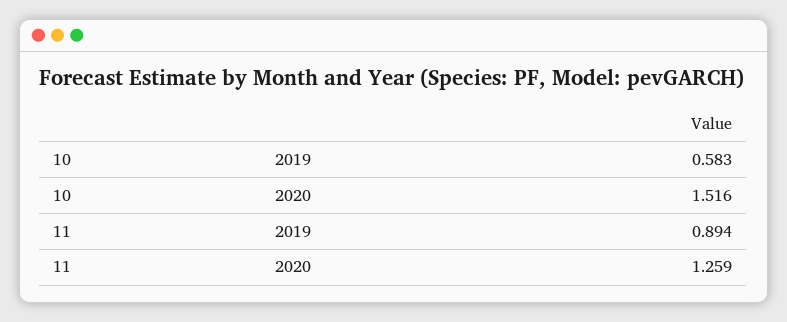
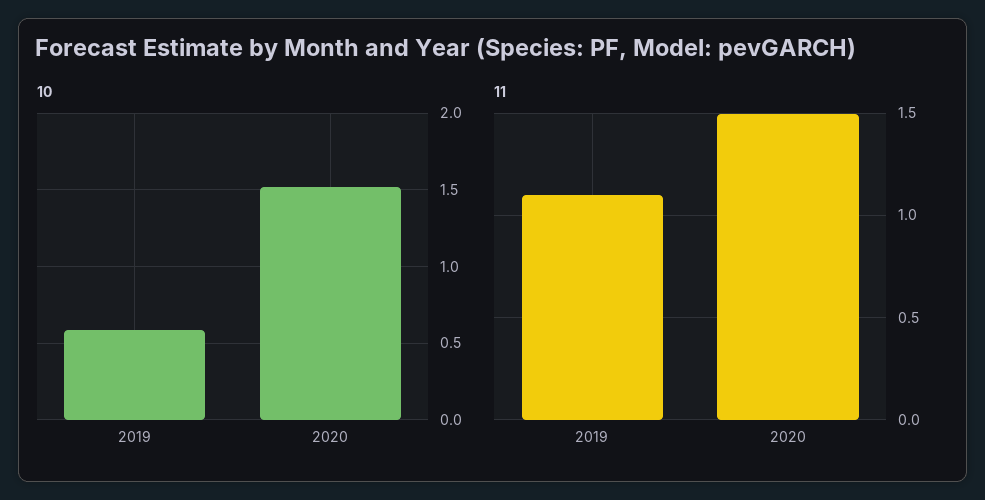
  {
    "10": {
      "2019": 0.583,
      "2020": 1.516
    },
    "11": {
-     "2019": 0.894,
+     "2019": 1.1,
-     "2020": 1.259
+     "2020": 1.5
    }
  }

